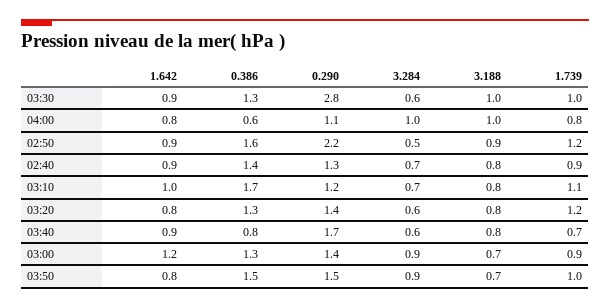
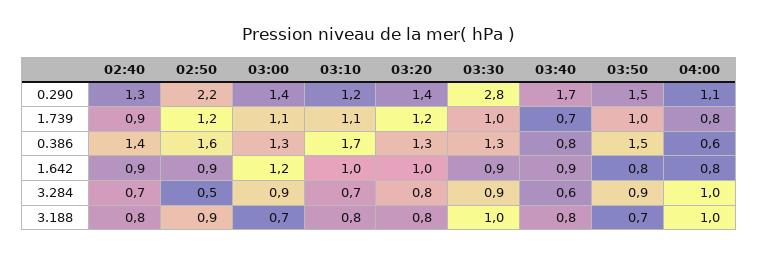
  {
    "1.642": {
      "03:30": 0.9,
      "04:00": 0.8,
      "02:50": 0.9,
      "02:40": 0.9,
      "03:10": 1,
-     "03:20": 0.8,
+     "03:20": 1,
      "03:40": 0.9,
      "03:00": 1.2,
      "03:50": 0.8
    },
    "0.386": {
      "03:30": 1.3,
      "04:00": 0.6,
      "02:50": 1.6,
      "02:40": 1.4,
      "03:10": 1.7,
      "03:20": 1.3,
      "03:40": 0.8,
      "03:00": 1.3,
      "03:50": 1.5
    },
    "0.290": {
      "03:30": 2.8,
      "04:00": 1.1,
      "02:50": 2.2,
      "02:40": 1.3,
      "03:10": 1.2,
      "03:20": 1.4,
      "03:40": 1.7,
      "03:00": 1.4,
      "03:50": 1.5
    },
    "3.284": {
-     "03:30": 0.6,
+     "03:30": 0.9,
      "04:00": 1,
      "02:50": 0.5,
      "02:40": 0.7,
      "03:10": 0.7,
-     "03:20": 0.6,
+     "03:20": 0.8,
      "03:40": 0.6,
      "03:00": 0.9,
      "03:50": 0.9
    },
    "3.188": {
      "03:30": 1,
      "04:00": 1,
      "02:50": 0.9,
      "02:40": 0.8,
      "03:10": 0.8,
      "03:20": 0.8,
      "03:40": 0.8,
      "03:00": 0.7,
      "03:50": 0.7
    },
    "1.739": {
      "03:30": 1,
      "04:00": 0.8,
      "02:50": 1.2,
      "02:40": 0.9,
      "03:10": 1.1,
      "03:20": 1.2,
      "03:40": 0.7,
-     "03:00": 0.9,
+     "03:00": 1.1,
      "03:50": 1
    }
  }

